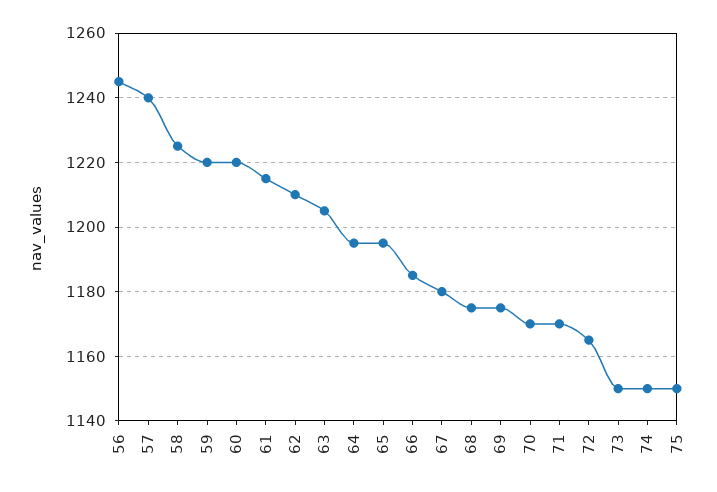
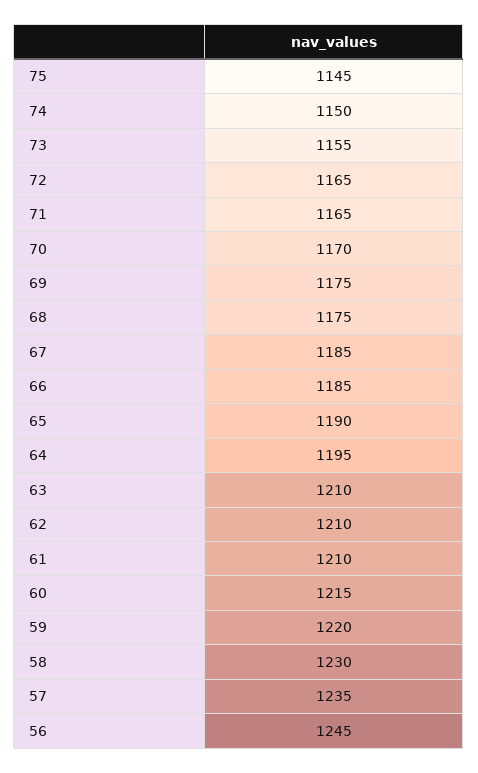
  {
    "56": 1245,
-   "57": 1240,
+   "57": 1235,
-   "58": 1225,
+   "58": 1230,
    "59": 1220,
-   "60": 1220,
+   "60": 1215,
-   "61": 1215,
+   "61": 1210,
    "62": 1210,
-   "63": 1205,
+   "63": 1210,
    "64": 1195,
-   "65": 1195,
+   "65": 1190,
    "66": 1185,
-   "67": 1180,
+   "67": 1185,
    "68": 1175,
    "69": 1175,
    "70": 1170,
-   "71": 1170,
+   "71": 1165,
    "72": 1165,
-   "73": 1150,
+   "73": 1155,
    "74": 1150,
-   "75": 1150
+   "75": 1145
  }

